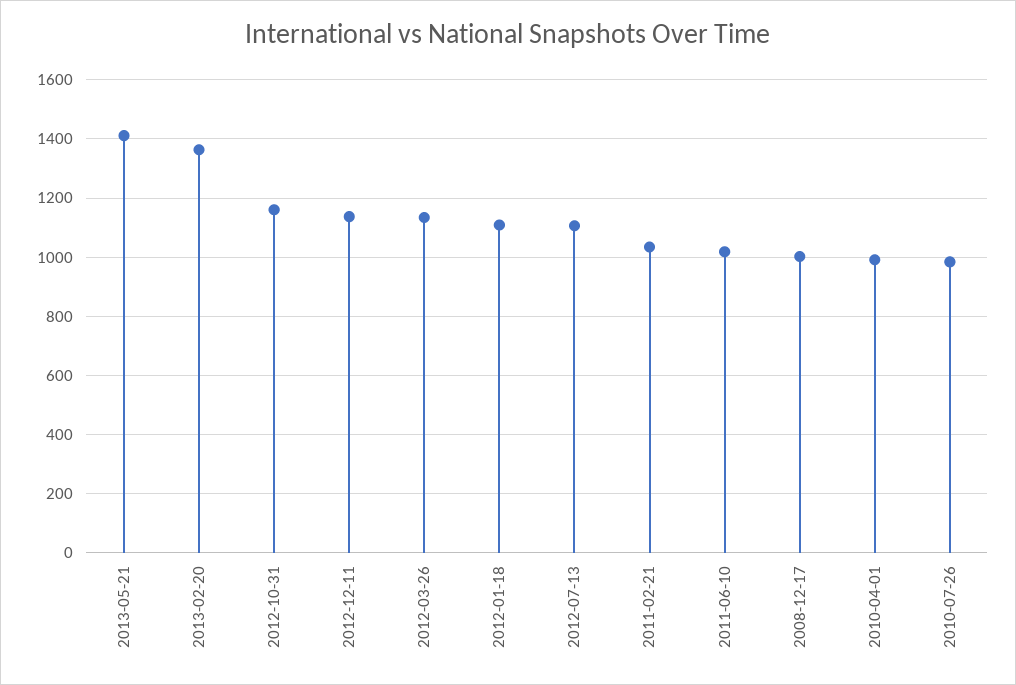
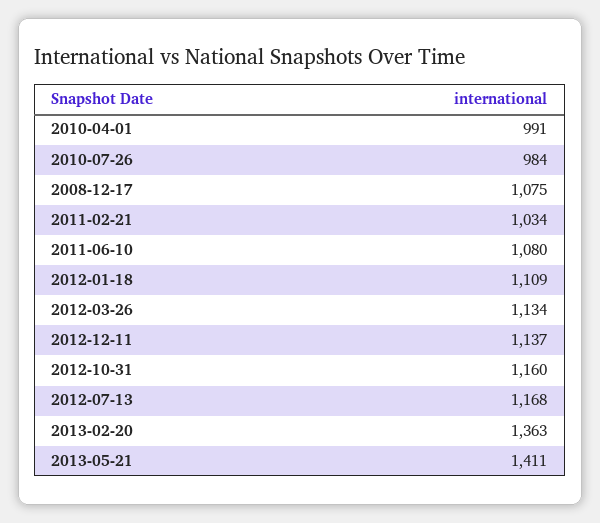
  {
    "2013-05-21": 1411,
    "2013-02-20": 1363,
    "2012-10-31": 1160,
    "2012-12-11": 1137,
    "2012-03-26": 1134,
    "2012-01-18": 1109,
-   "2012-07-13": 1100,
+   "2012-07-13": 1168,
    "2011-02-21": 1034,
-   "2011-06-10": 1025,
+   "2011-06-10": 1080,
-   "2008-12-17": 1000,
+   "2008-12-17": 1075,
    "2010-04-01": 991,
    "2010-07-26": 984
  }

